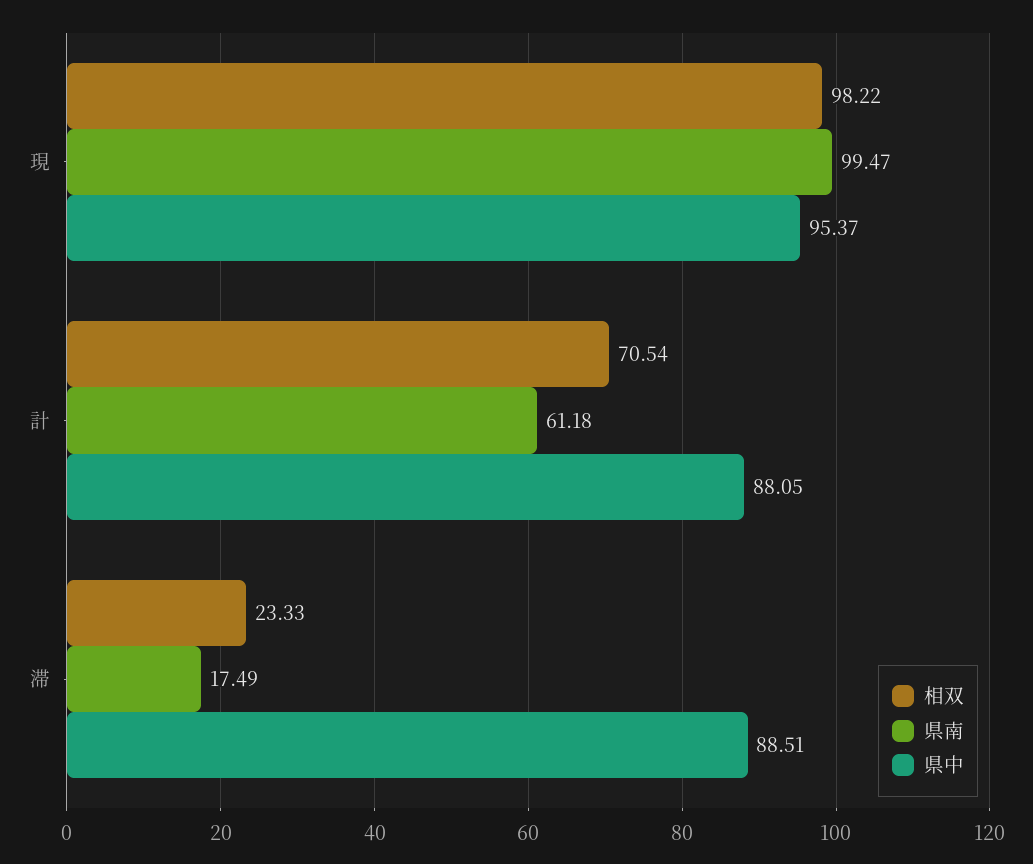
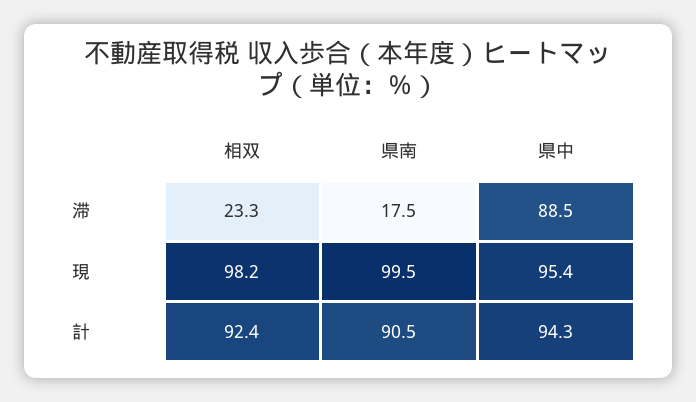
  {
    "相双": {
      "現": 98.22,
-     "計": 70.54,
+     "計": 92.4,
      "滞": 23.33
    },
    "県南": {
      "現": 99.47,
-     "計": 61.18,
+     "計": 90.5,
      "滞": 17.49
    },
    "県中": {
      "現": 95.37,
-     "計": 88.05,
+     "計": 94.3,
      "滞": 88.51
    }
  }

